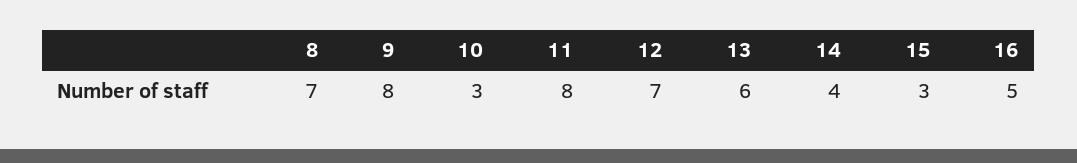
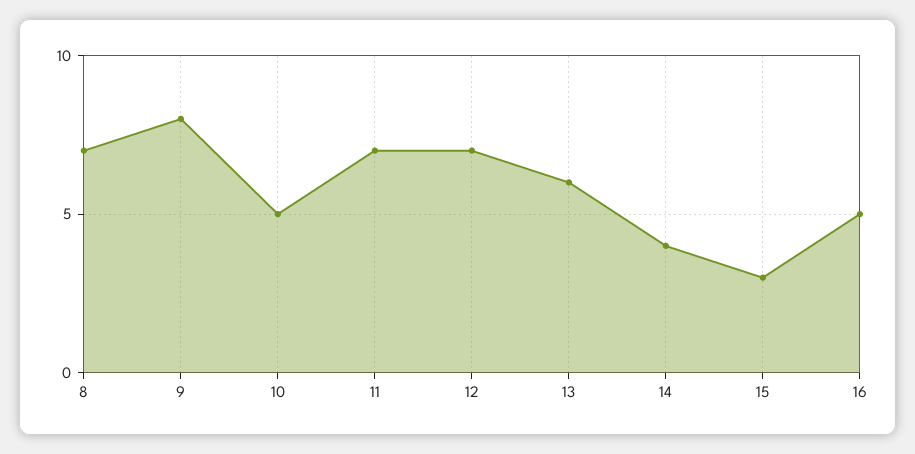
  {
    "8": 7,
    "9": 8,
-   "10": 3,
+   "10": 5,
-   "11": 8,
+   "11": 7,
    "12": 7,
    "13": 6,
    "14": 4,
    "15": 3,
    "16": 5
  }

